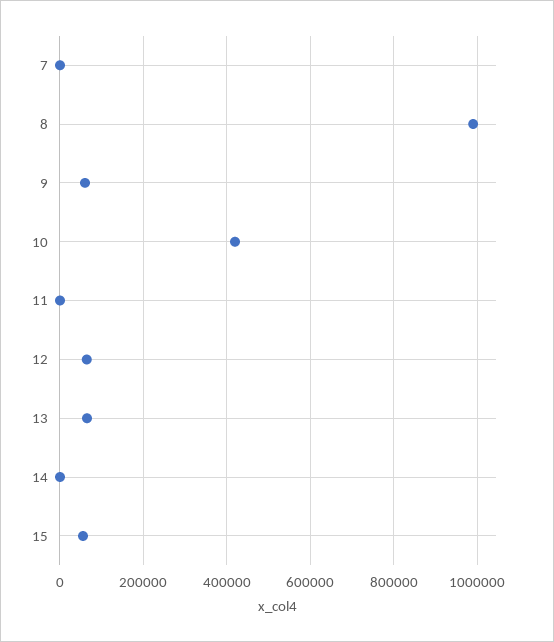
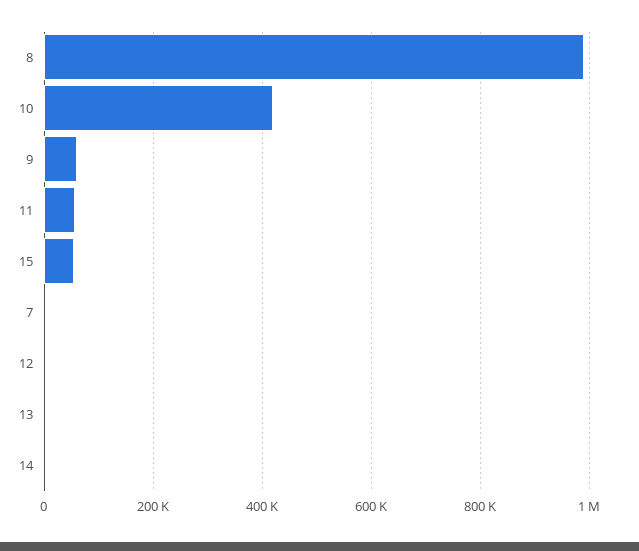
  {
    "7": 0,
    "8": 1000000,
    "9": 60000,
    "10": 420000,
-   "11": 0,
+   "11": 60000,
-   "12": 60000,
+   "12": 0,
-   "13": 60000,
+   "13": 0,
    "14": 0,
    "15": 60000
  }

